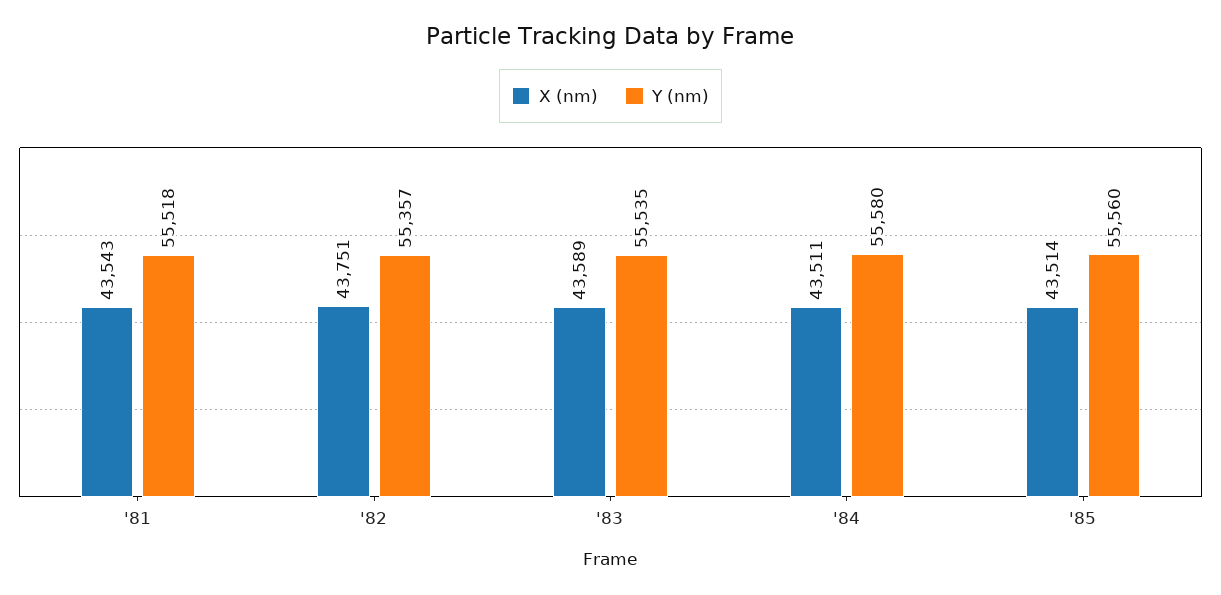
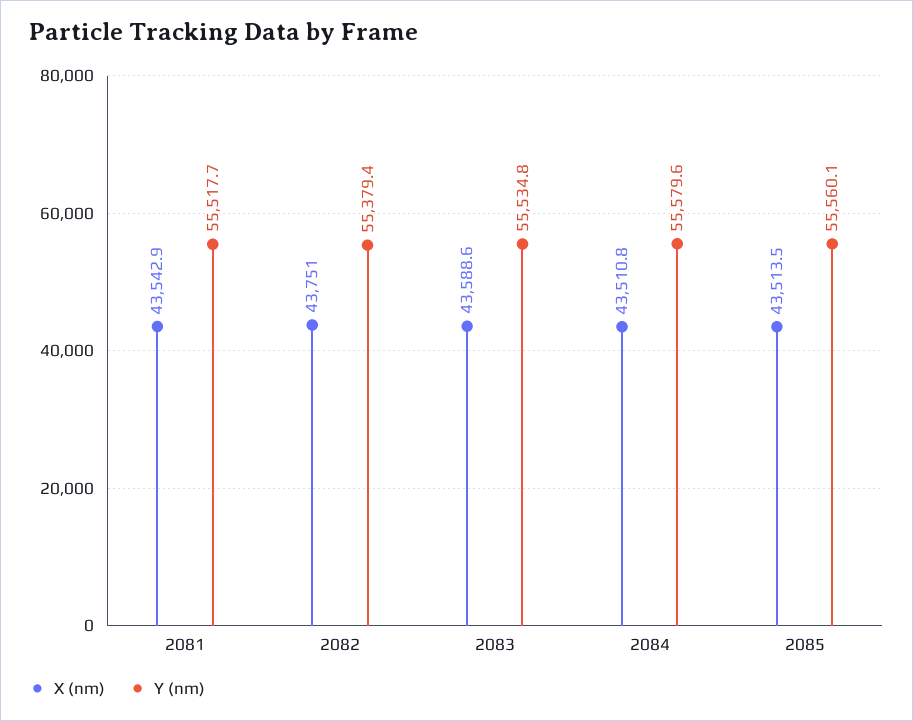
  {
    "X (nm)": {
      "'81": 43542.9,
      "'82": 43751,
      "'83": 43588.6,
      "'84": 43510.8,
      "'85": 43513.5
    },
    "Y (nm)": {
      "'81": 55517.7,
-     "'82": 55357,
+     "'82": 55379.4,
      "'83": 55534.8,
      "'84": 55579.6,
      "'85": 55560.1
    }
  }

